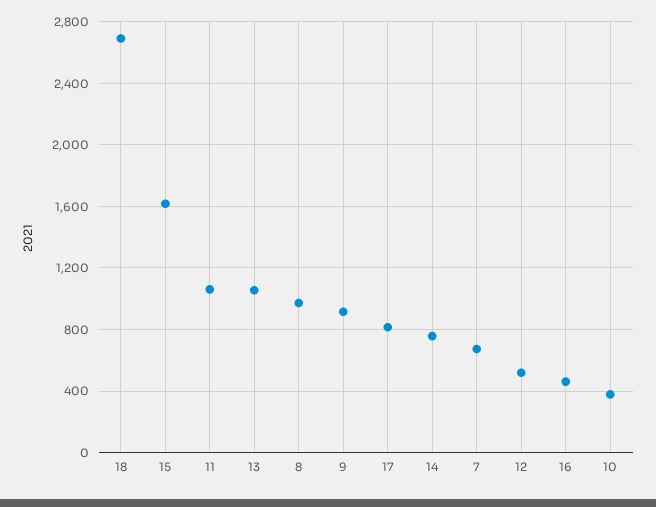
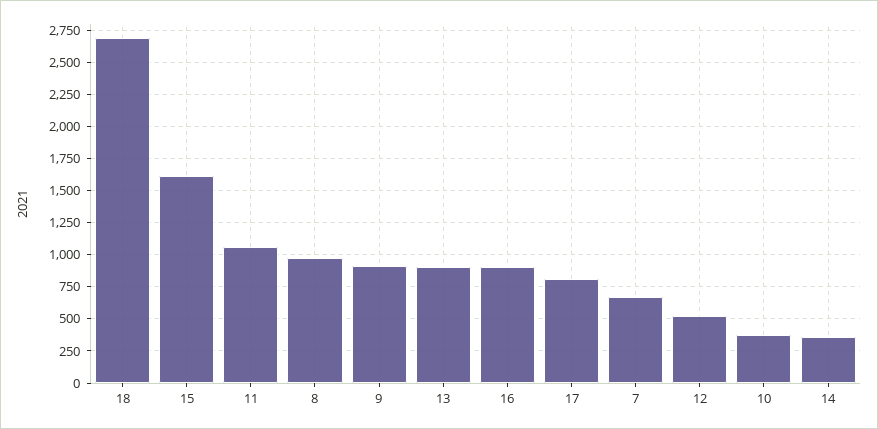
  {
    "18": 2700,
    "15": 1600,
    "11": 1050,
-   "13": 1050,
+   "13": 900,
    "8": 950,
    "9": 900,
    "17": 800,
-   "14": 750,
+   "14": 350,
    "7": 650,
    "12": 500,
-   "16": 450,
+   "16": 900,
    "10": 400
  }

